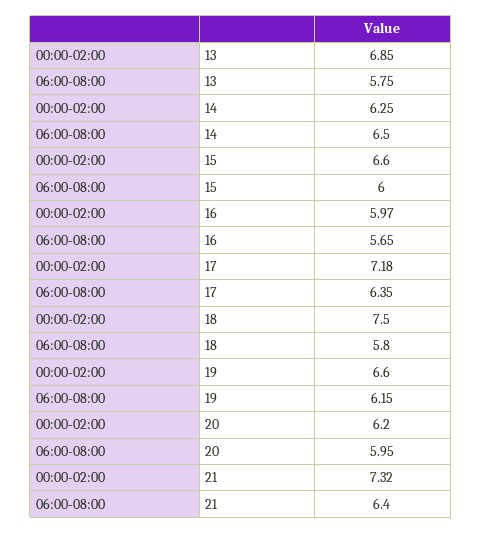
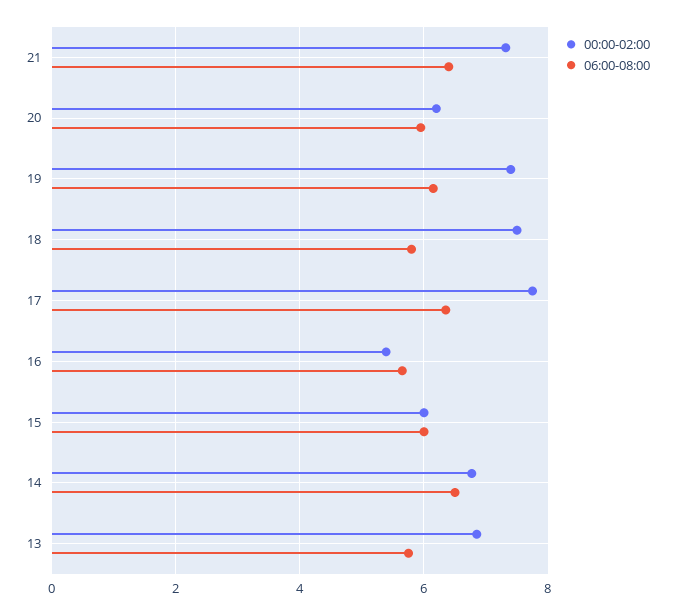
  {
    "00:00-02:00": {
      "13": 6.85,
-     "14": 6.25,
+     "14": 6.8,
-     "15": 6.6,
+     "15": 6,
-     "16": 5.97,
+     "16": 5.4,
-     "17": 7.18,
+     "17": 7.8,
      "18": 7.5,
-     "19": 6.6,
+     "19": 7.4,
      "20": 6.2,
      "21": 7.32
    },
    "06:00-08:00": {
      "13": 5.75,
      "14": 6.5,
      "15": 6,
      "16": 5.65,
      "17": 6.35,
      "18": 5.8,
      "19": 6.15,
      "20": 5.95,
      "21": 6.4
    }
  }

